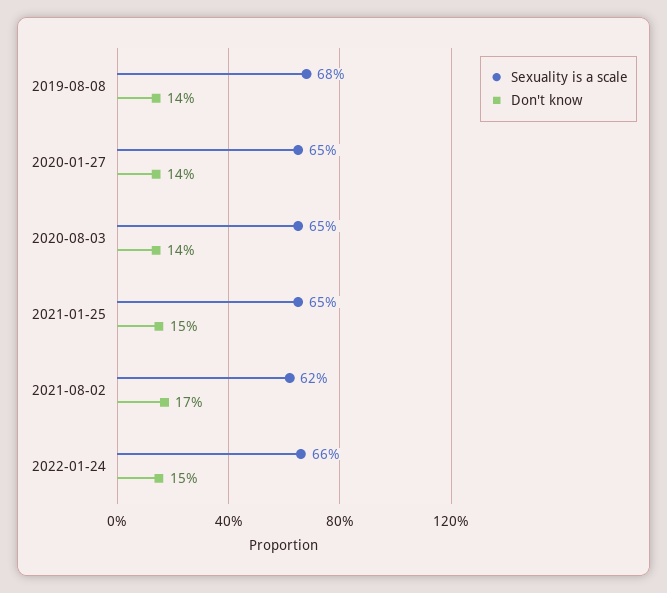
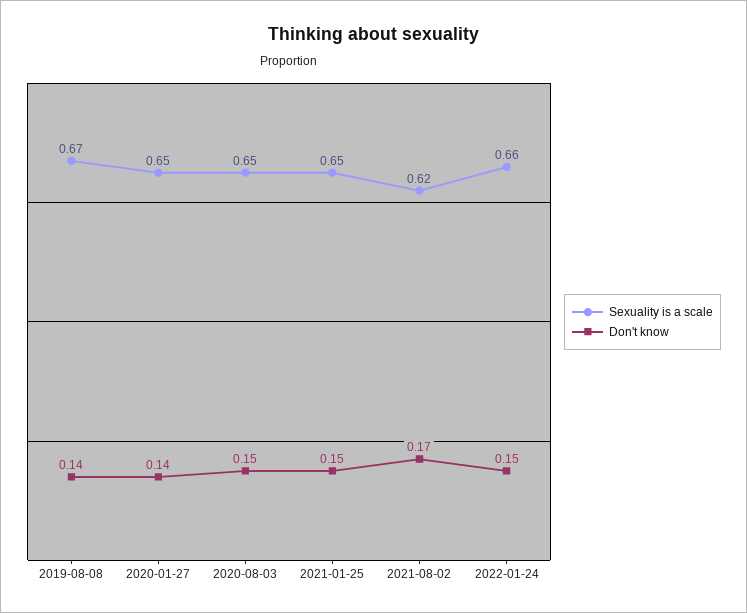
  {
    "Sexuality is a scale": {
-     "2019-08-08": 0.68,
+     "2019-08-08": 0.67,
      "2020-01-27": 0.65,
      "2020-08-03": 0.65,
      "2021-01-25": 0.65,
      "2021-08-02": 0.62,
      "2022-01-24": 0.66
    },
    "Don't know": {
      "2019-08-08": 0.14,
      "2020-01-27": 0.14,
-     "2020-08-03": 0.14,
+     "2020-08-03": 0.15,
      "2021-01-25": 0.15,
      "2021-08-02": 0.17,
      "2022-01-24": 0.15
    }
  }

